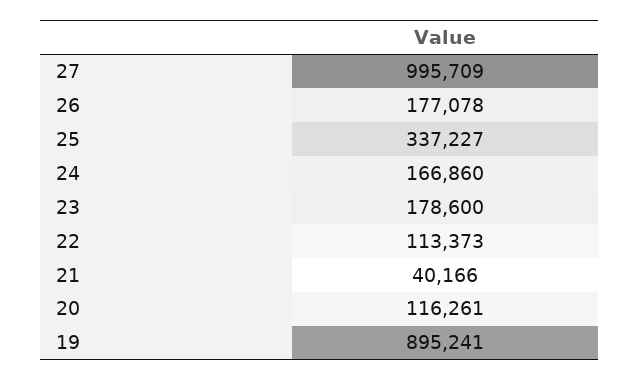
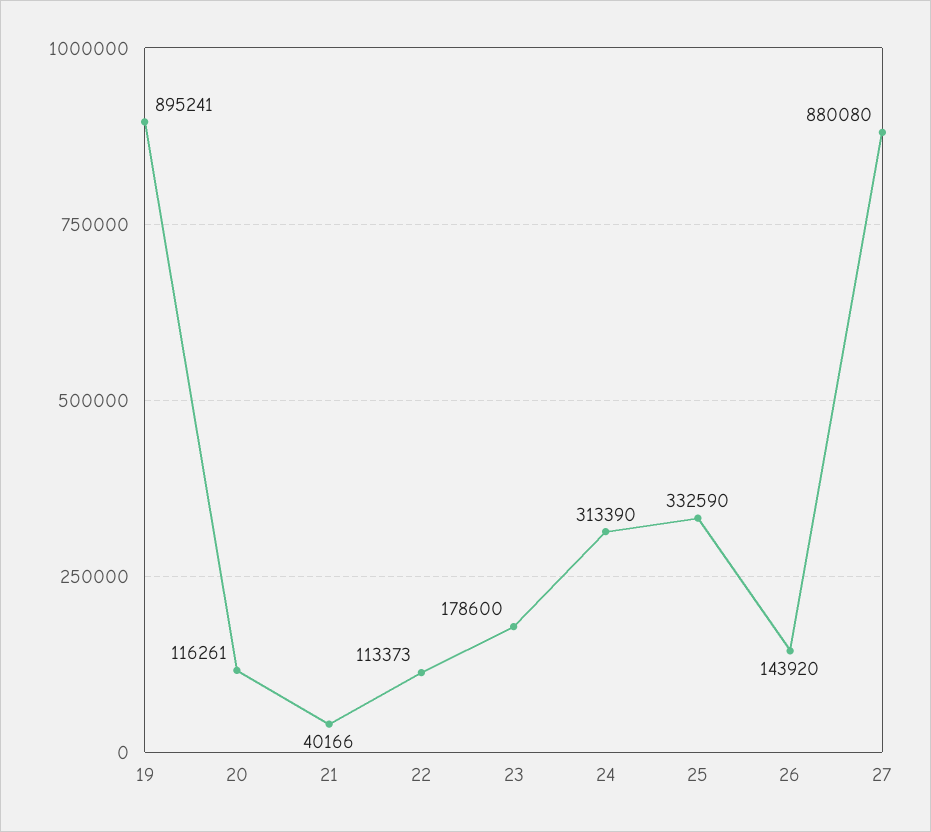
  {
-   "27": 995709,
+   "27": 880080,
-   "26": 177078,
+   "26": 143920,
-   "25": 337227,
+   "25": 332590,
-   "24": 166860,
+   "24": 313390,
    "23": 178600,
    "22": 113373,
    "21": 40166,
    "20": 116261,
    "19": 895241
  }

